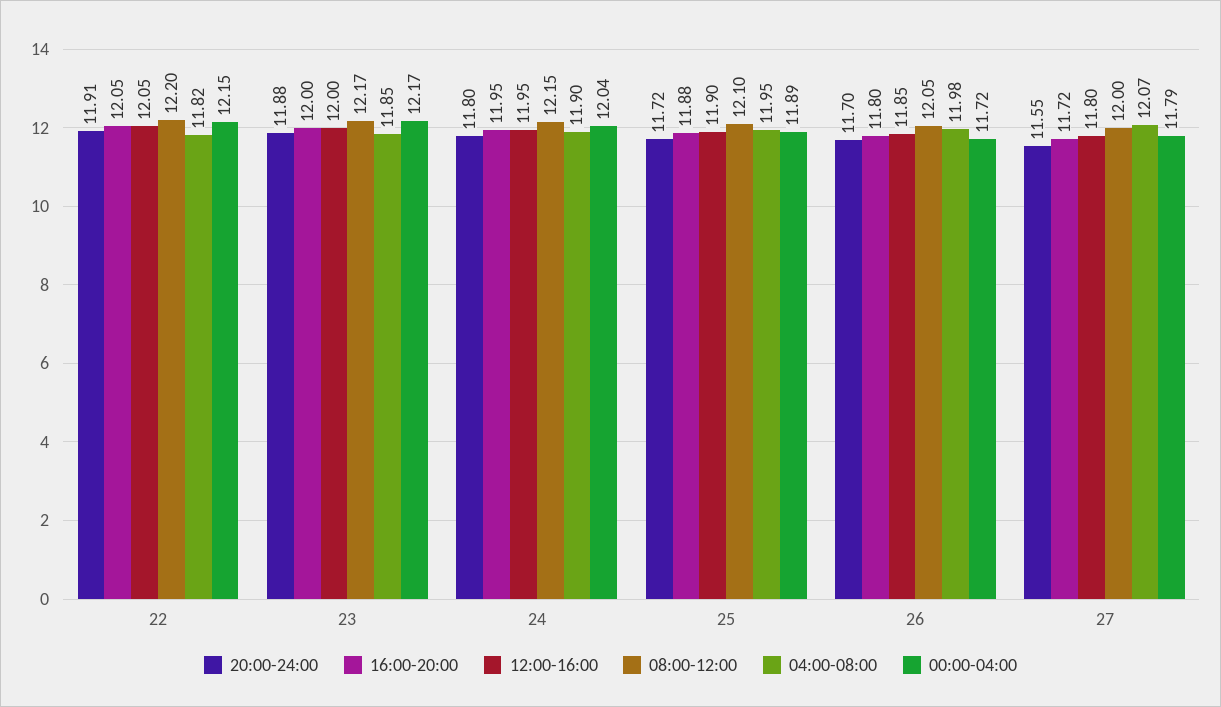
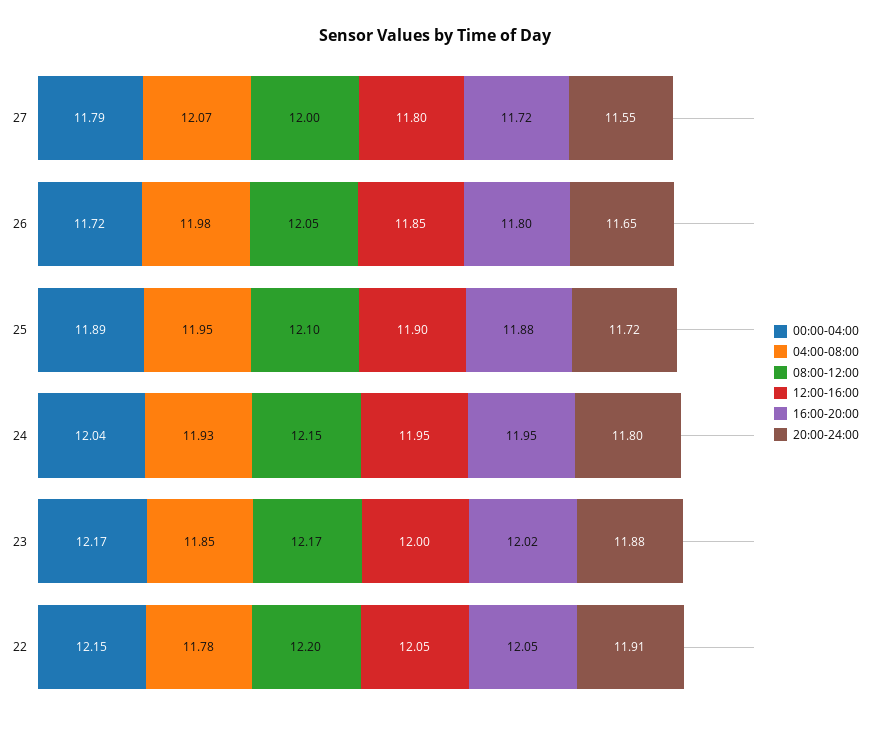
  {
    "20:00-24:00": {
      "22": 11.91,
      "23": 11.88,
      "24": 11.8,
      "25": 11.72,
-     "26": 11.7,
+     "26": 11.65,
      "27": 11.55
    },
    "16:00-20:00": {
      "22": 12.05,
-     "23": 12,
+     "23": 12.02,
      "24": 11.95,
      "25": 11.88,
      "26": 11.8,
      "27": 11.72
    },
    "12:00-16:00": {
      "22": 12.05,
      "23": 12,
      "24": 11.95,
      "25": 11.9,
      "26": 11.85,
      "27": 11.8
    },
    "08:00-12:00": {
      "22": 12.2,
      "23": 12.17,
      "24": 12.15,
      "25": 12.1,
      "26": 12.05,
      "27": 12
    },
    "04:00-08:00": {
-     "22": 11.82,
+     "22": 11.78,
      "23": 11.85,
-     "24": 11.9,
+     "24": 11.93,
      "25": 11.95,
      "26": 11.98,
      "27": 12.07
    },
    "00:00-04:00": {
      "22": 12.15,
      "23": 12.17,
      "24": 12.04,
      "25": 11.89,
      "26": 11.72,
      "27": 11.79
    }
  }

